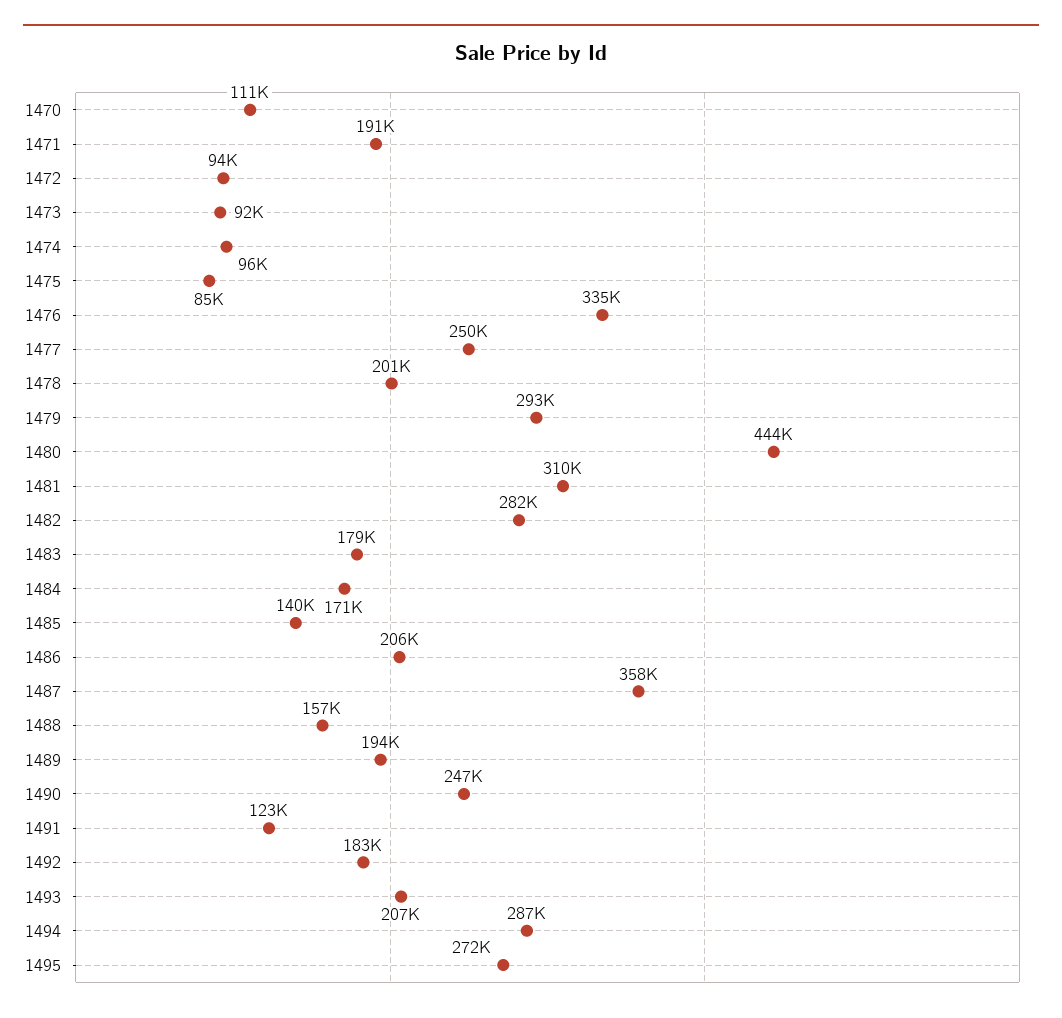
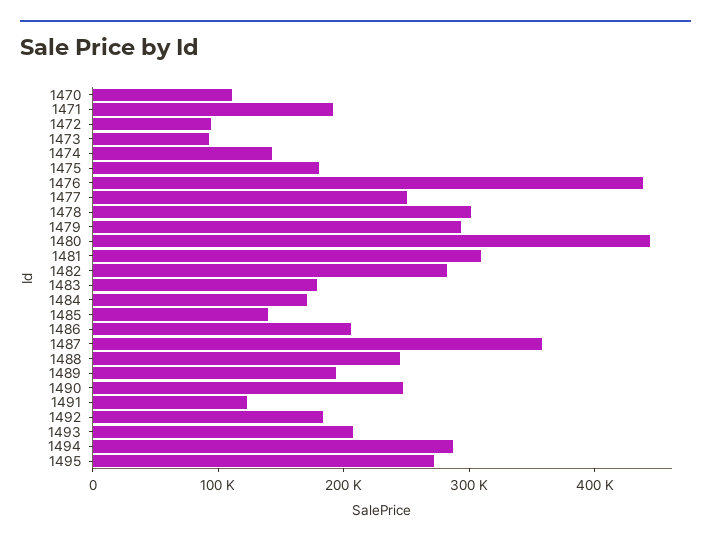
  {
    "1470": 111000,
    "1471": 191000,
    "1472": 94000,
    "1473": 92000,
-   "1474": 96000,
+   "1474": 140000,
-   "1475": 85000,
+   "1475": 180000,
-   "1476": 335000,
+   "1476": 440000,
    "1477": 250000,
-   "1478": 201000,
+   "1478": 300000,
    "1479": 293000,
    "1480": 444000,
    "1481": 310000,
    "1482": 282000,
    "1483": 179000,
    "1484": 171000,
    "1485": 140000,
    "1486": 206000,
    "1487": 358000,
-   "1488": 157000,
+   "1488": 240000,
    "1489": 194000,
    "1490": 247000,
    "1491": 123000,
    "1492": 183000,
    "1493": 207000,
    "1494": 287000,
    "1495": 272000
  }

